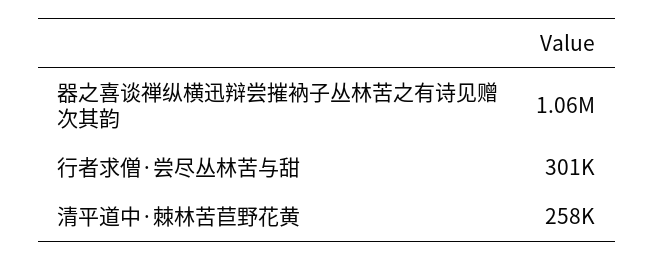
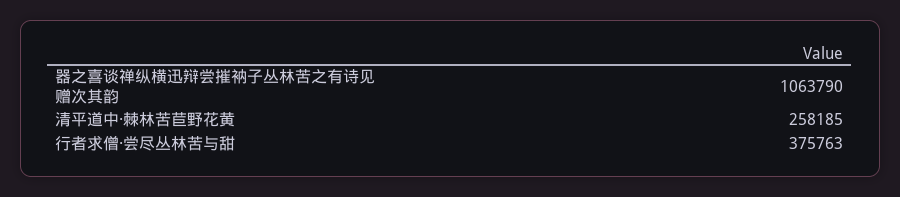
  {
    "器之喜谈禅纵横迅辩尝摧衲子丛林苦之有诗见赠次其韵": 1063790,
-   "行者求僧·尝尽丛林苦与甜": 301000,
+   "行者求僧·尝尽丛林苦与甜": 375763,
    "清平道中·棘林苦苣野花黄": 258185
  }

